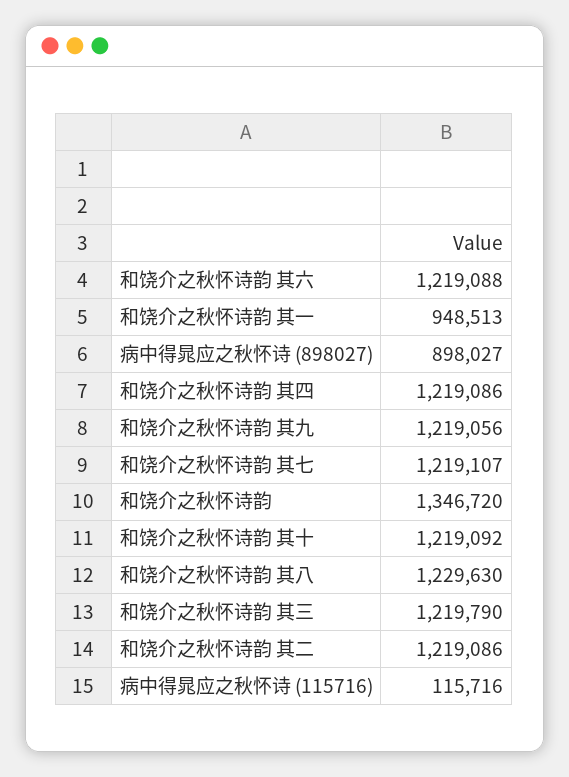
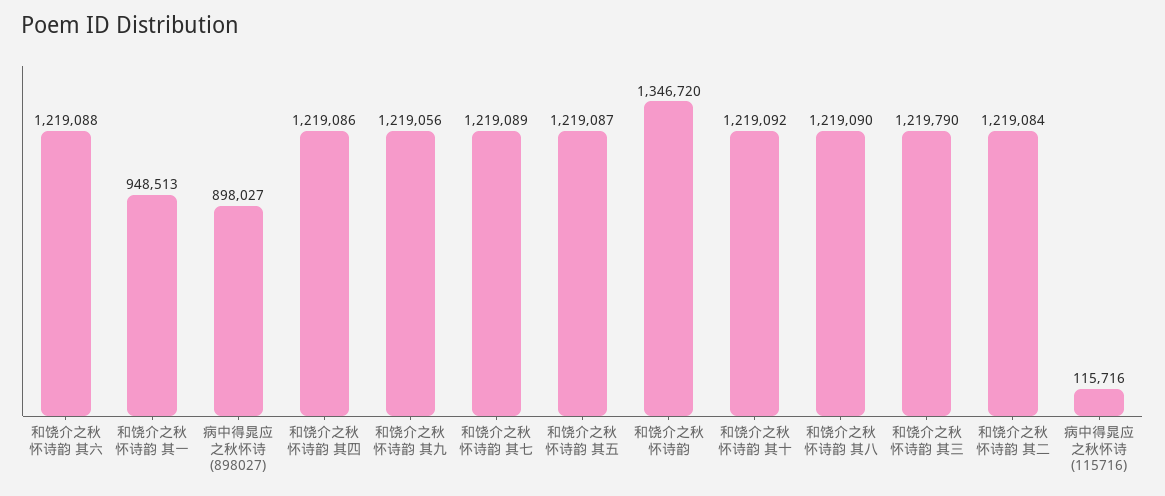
  {
    "和饶介之秋怀诗韵 其六": 1219088,
    "和饶介之秋怀诗韵 其一": 948513,
    "病中得晁应之秋怀诗 (898027)": 898027,
    "和饶介之秋怀诗韵 其四": 1219086,
    "和饶介之秋怀诗韵 其九": 1219056,
-   "和饶介之秋怀诗韵 其七": 1219107,
+   "和饶介之秋怀诗韵 其七": 1219089,
    "和饶介之秋怀诗韵": 1346720,
    "和饶介之秋怀诗韵 其十": 1219092,
-   "和饶介之秋怀诗韵 其八": 1229630,
+   "和饶介之秋怀诗韵 其八": 1219090,
    "和饶介之秋怀诗韵 其三": 1219790,
-   "和饶介之秋怀诗韵 其二": 1219086,
+   "和饶介之秋怀诗韵 其二": 1219084,
-   "病中得晁应之秋怀诗 (115716)": 115716
+   "病中得晁应之秋怀诗 (115716)": 115716,
+   "和饶介之秋怀诗韵 其五": 1219087
  }

